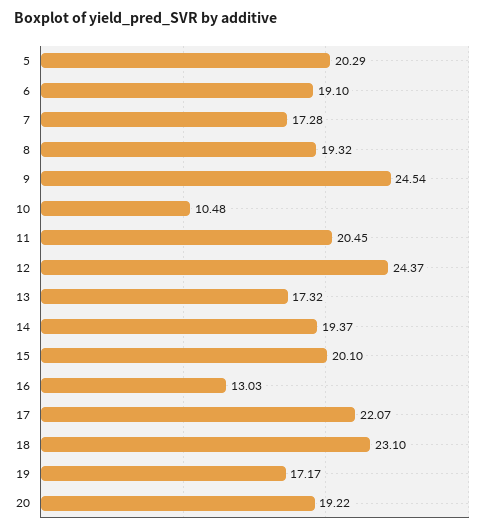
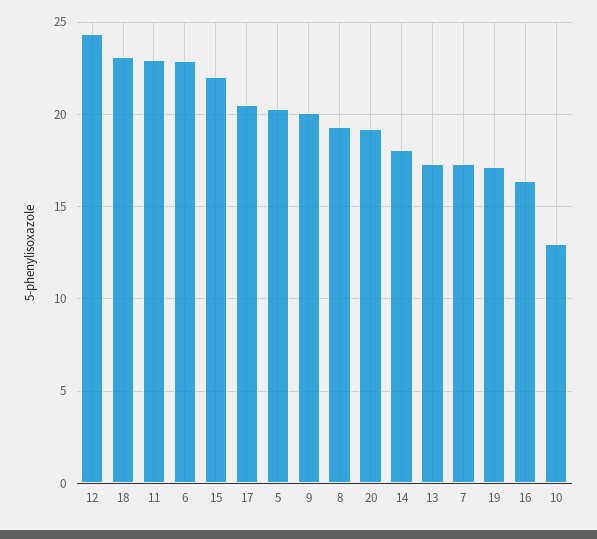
  {
    "5": 20.29,
-   "6": 19.1,
+   "6": 23,
    "7": 17.28,
    "8": 19.32,
-   "9": 24.54,
+   "9": 20,
-   "10": 10.48,
+   "10": 13,
-   "11": 20.45,
+   "11": 23,
    "12": 24.37,
    "13": 17.32,
-   "14": 19.37,
+   "14": 18,
-   "15": 20.1,
+   "15": 22,
-   "16": 13.03,
+   "16": 16.5,
-   "17": 22.07,
+   "17": 20.5,
    "18": 23.1,
    "19": 17.17,
    "20": 19.22
  }

